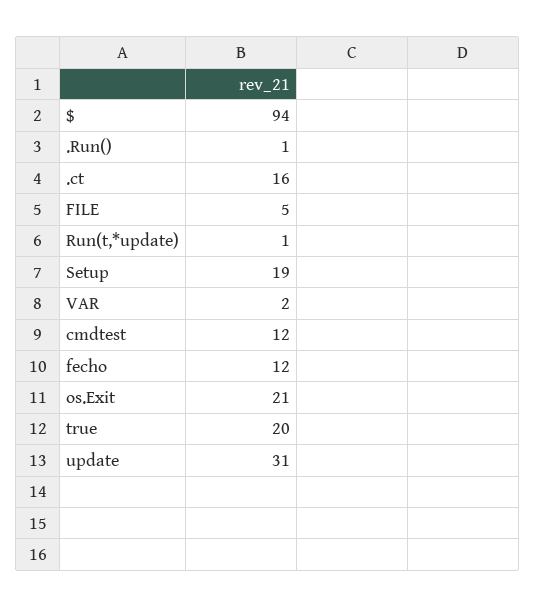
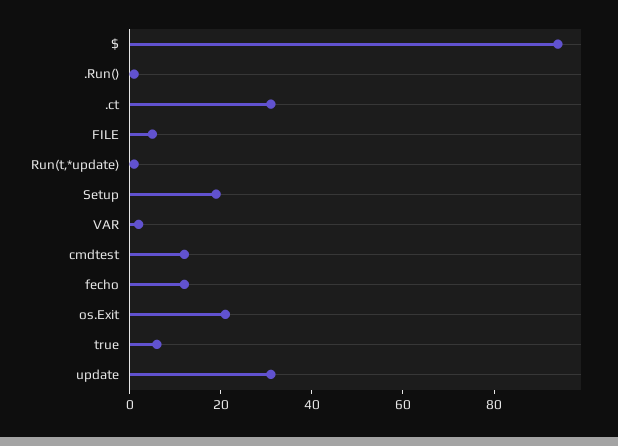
  {
    "$": 94,
    ".Run()": 1,
-   ".ct": 16,
+   ".ct": 30,
    "FILE": 5,
    "Run(t,*update)": 1,
    "Setup": 19,
    "VAR": 2,
    "cmdtest": 12,
    "fecho": 12,
    "os.Exit": 21,
-   "true": 20,
+   "true": 5,
    "update": 31
  }

